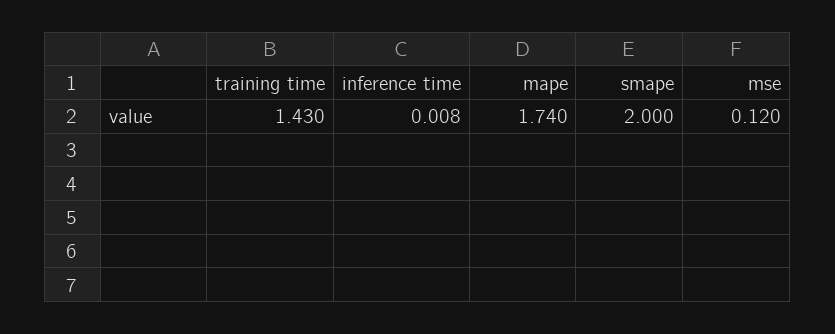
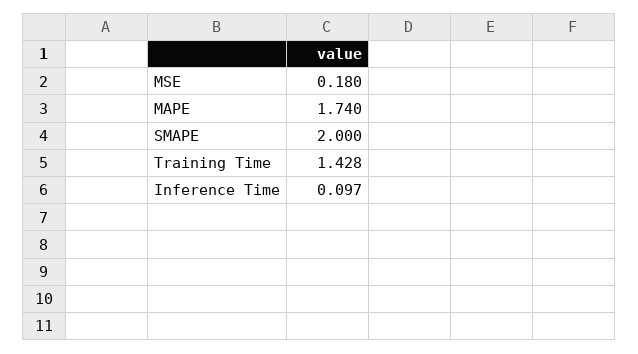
  {
-   "training time": 1.43,
+   "training time": 1.428,
-   "inference time": 0.008,
+   "inference time": 0.097,
    "mape": 1.74,
    "smape": 2,
-   "mse": 0.12
+   "mse": 0.18
  }

